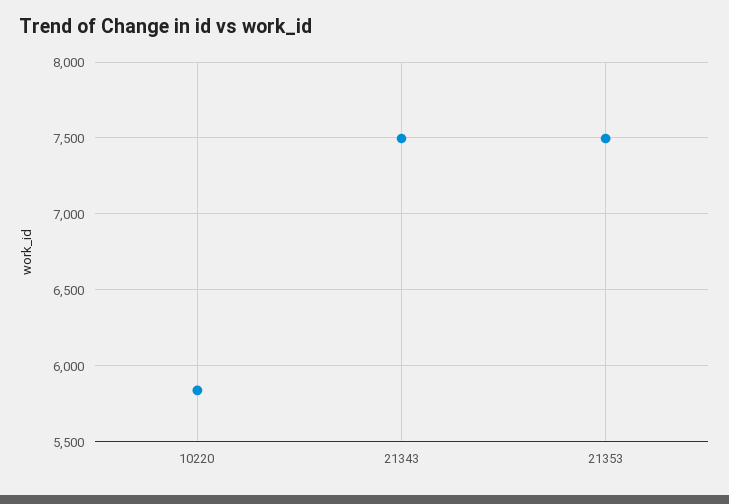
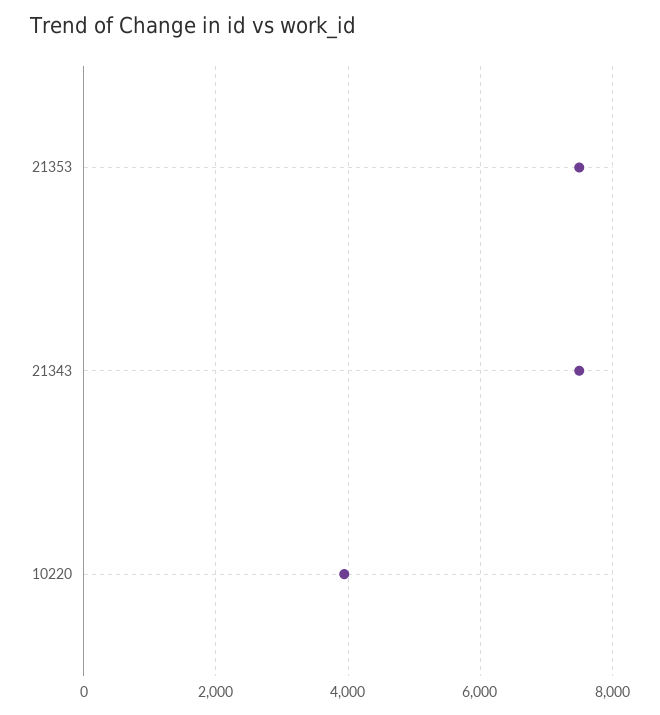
  {
-   "10220": 5850,
+   "10220": 4000,
    "21343": 7500,
    "21353": 7500
  }

